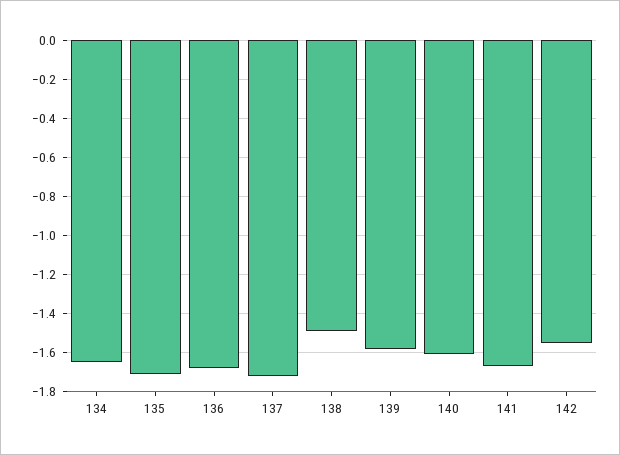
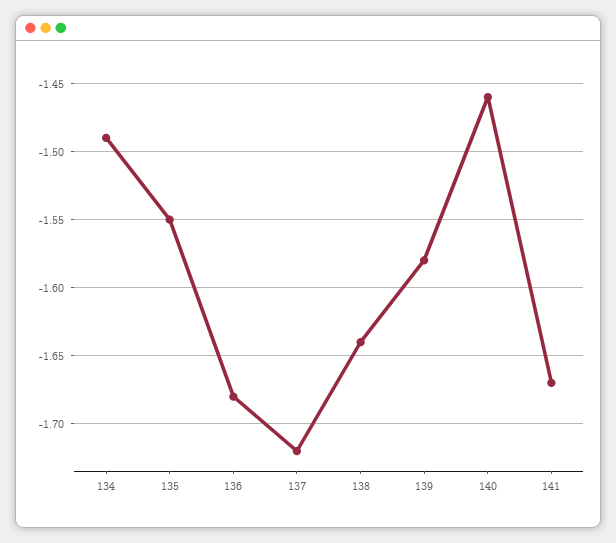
  {
-   "134": -1.65,
+   "134": -1.49,
-   "135": -1.7,
+   "135": -1.55,
    "136": -1.68,
    "137": -1.72,
-   "138": -1.5,
+   "138": -1.64,
    "139": -1.58,
-   "140": -1.6,
+   "140": -1.46,
-   "141": -1.67,
+   "141": -1.67
-   "142": -1.55
  }

